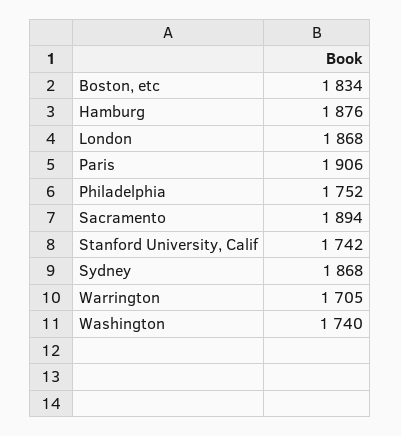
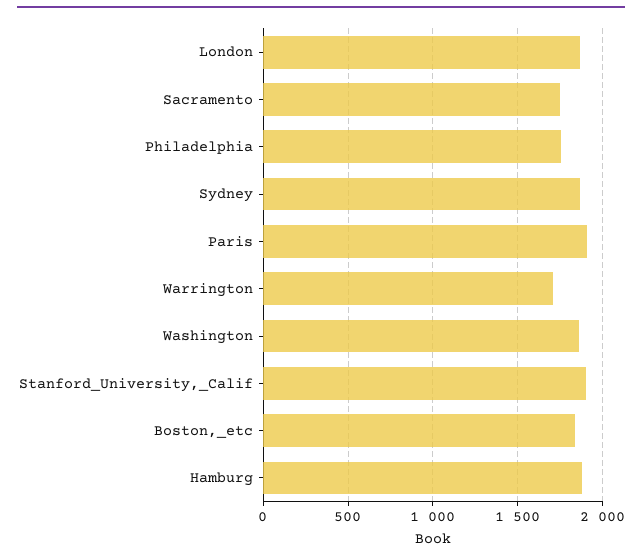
  {
    "Boston, etc": 1834,
    "Hamburg": 1876,
    "London": 1868,
    "Paris": 1906,
    "Philadelphia": 1752,
-   "Sacramento": 1894,
+   "Sacramento": 1750,
-   "Stanford University, Calif": 1742,
+   "Stanford University, Calif": 1900,
    "Sydney": 1868,
    "Warrington": 1705,
-   "Washington": 1740
+   "Washington": 1850
  }

